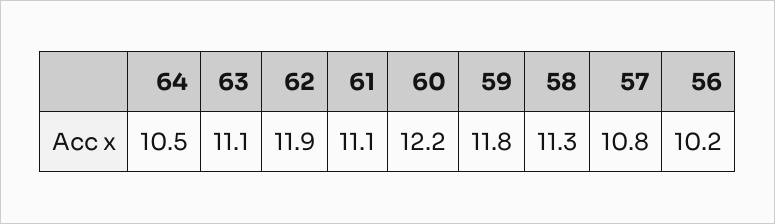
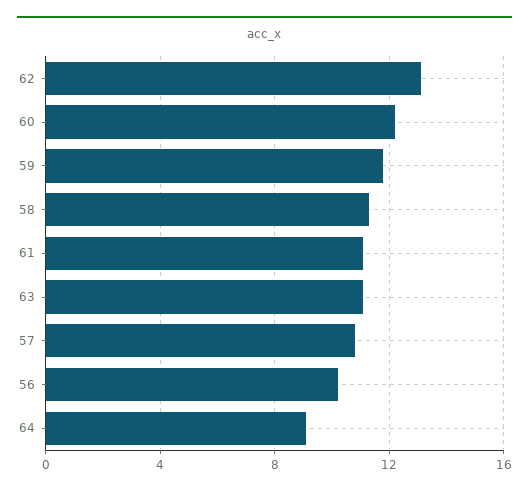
  {
-   "64": 10.5,
+   "64": 9,
    "63": 11.1,
-   "62": 11.9,
+   "62": 13,
    "61": 11.1,
    "60": 12.2,
    "59": 11.8,
    "58": 11.3,
    "57": 10.8,
    "56": 10.2
  }

